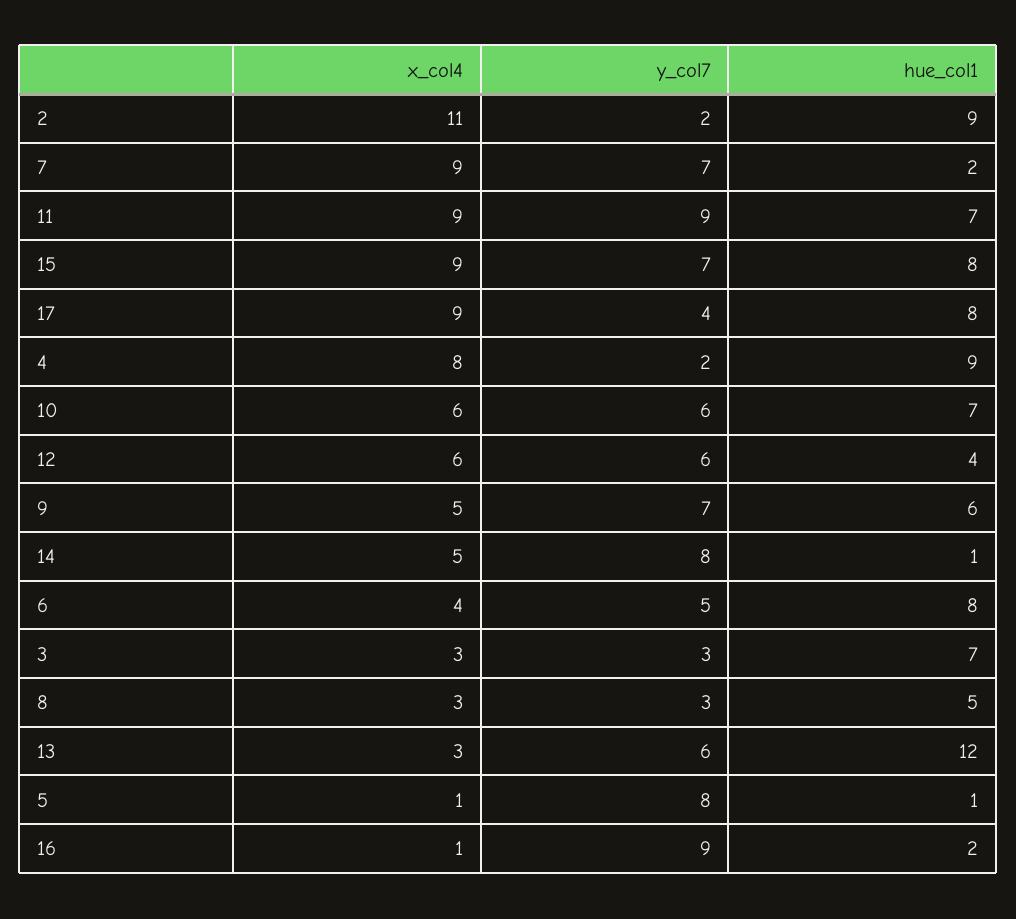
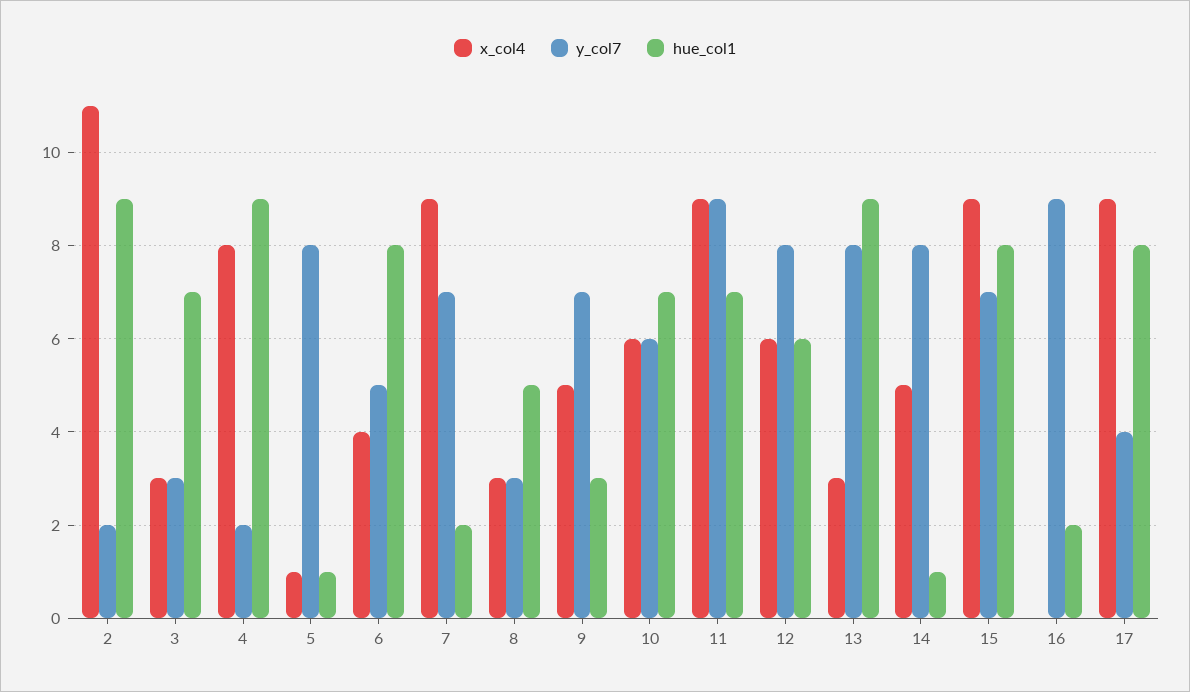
  {
    "x_col4": {
      "2": 11,
      "7": 9,
      "11": 9,
      "15": 9,
      "17": 9,
      "4": 8,
      "10": 6,
      "12": 6,
      "9": 5,
      "14": 5,
      "6": 4,
      "3": 3,
      "8": 3,
      "13": 3,
      "5": 1,
-     "16": 1
+     "16": 0
    },
    "y_col7": {
      "2": 2,
      "7": 7,
      "11": 9,
      "15": 7,
      "17": 4,
      "4": 2,
      "10": 6,
-     "12": 6,
+     "12": 8,
      "9": 7,
      "14": 8,
      "6": 5,
      "3": 3,
      "8": 3,
-     "13": 6,
+     "13": 8,
      "5": 8,
      "16": 9
    },
    "hue_col1": {
      "2": 9,
      "7": 2,
      "11": 7,
      "15": 8,
      "17": 8,
      "4": 9,
      "10": 7,
-     "12": 4,
+     "12": 6,
-     "9": 6,
+     "9": 3,
      "14": 1,
      "6": 8,
      "3": 7,
      "8": 5,
-     "13": 12,
+     "13": 9,
      "5": 1,
      "16": 2
    }
  }

